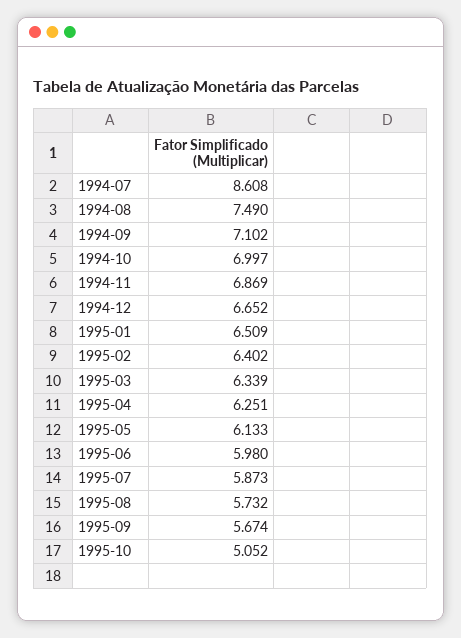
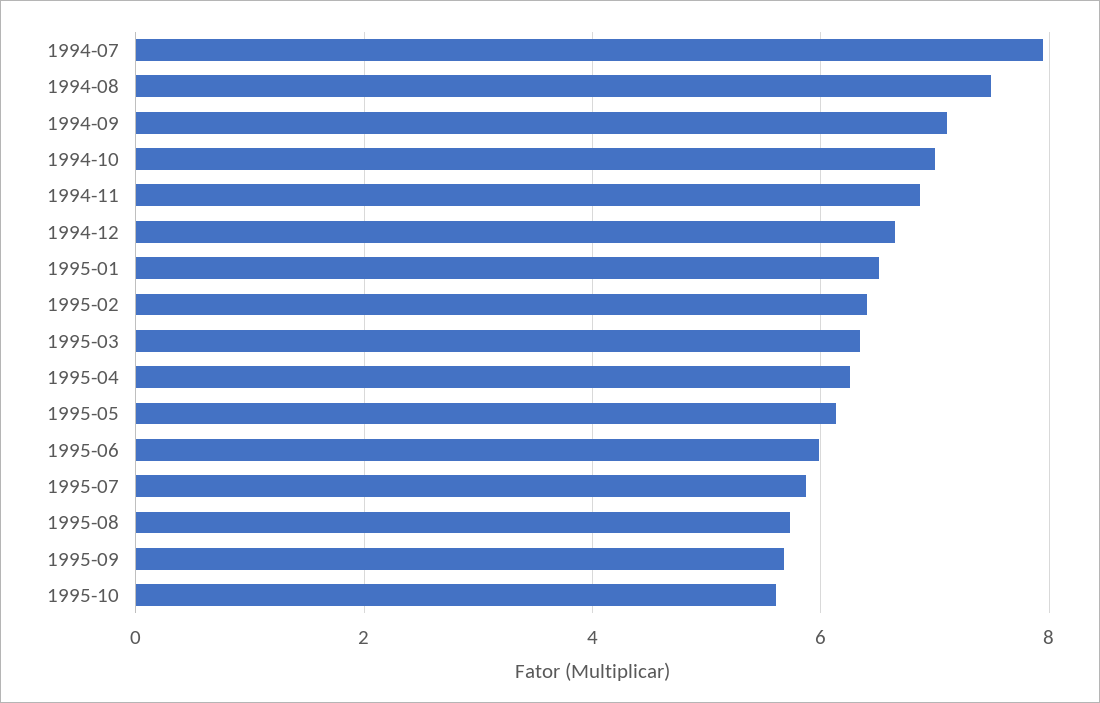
  {
-   "1994-07": 8.608,
+   "1994-07": 8,
    "1994-08": 7.49,
    "1994-09": 7.102,
    "1994-10": 6.997,
    "1994-11": 6.869,
    "1994-12": 6.652,
    "1995-01": 6.509,
    "1995-02": 6.402,
    "1995-03": 6.339,
    "1995-04": 6.251,
    "1995-05": 6.133,
    "1995-06": 5.98,
    "1995-07": 5.873,
    "1995-08": 5.732,
    "1995-09": 5.674,
-   "1995-10": 5.052
+   "1995-10": 5.6
  }

